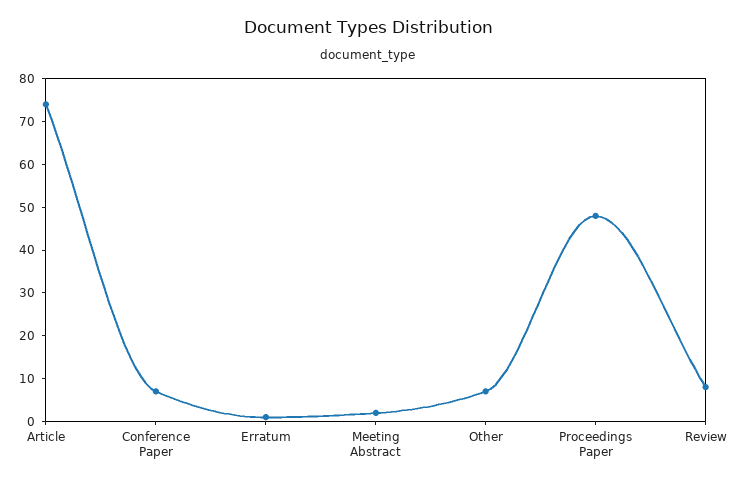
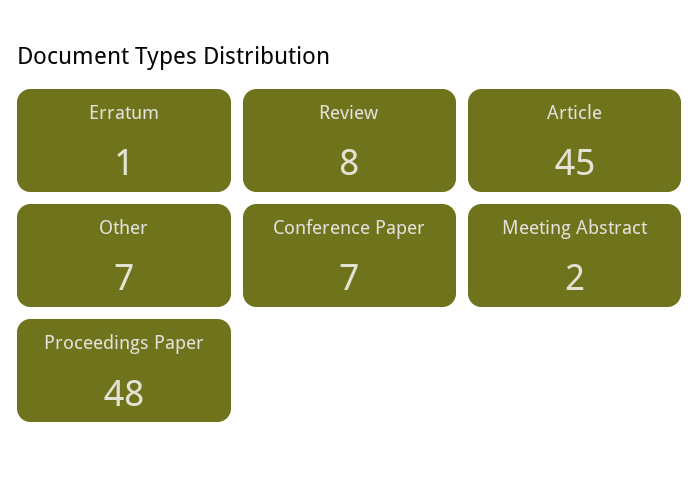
  {
-   "Article": 75,
+   "Article": 45,
    "Conference Paper": 7,
    "Erratum": 1,
    "Meeting Abstract": 2,
    "Other": 7,
    "Proceedings Paper": 48,
    "Review": 8
  }

